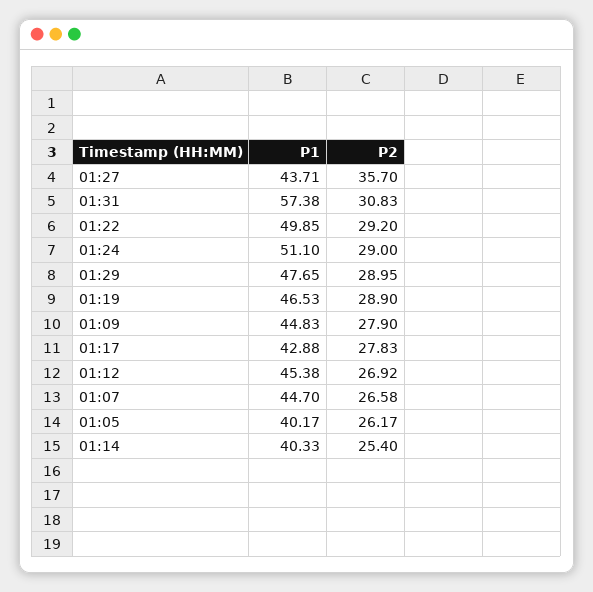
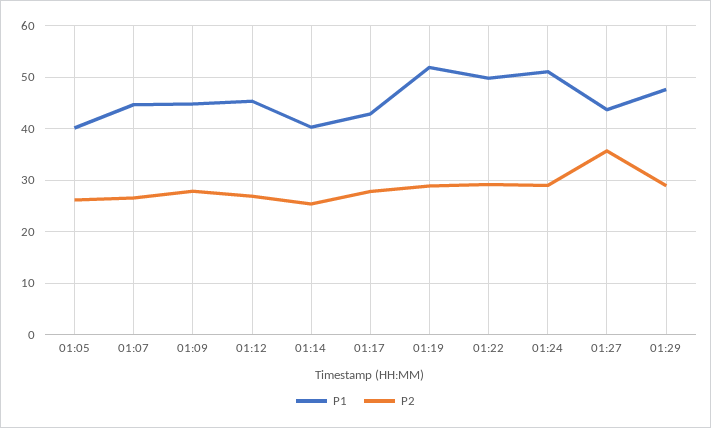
  {
    "P1": {
      "01:27": 43.71,
-     "01:31": 57.38,
      "01:22": 49.85,
      "01:24": 51.1,
      "01:29": 47.65,
-     "01:19": 46.53,
+     "01:19": 52,
      "01:09": 44.83,
      "01:17": 42.88,
      "01:12": 45.38,
      "01:07": 44.7,
      "01:05": 40.17,
      "01:14": 40.33
    },
    "P2": {
      "01:27": 35.7,
-     "01:31": 30.83,
      "01:22": 29.2,
      "01:24": 29,
      "01:29": 28.95,
      "01:19": 28.9,
      "01:09": 27.9,
      "01:17": 27.83,
      "01:12": 26.92,
      "01:07": 26.58,
      "01:05": 26.17,
      "01:14": 25.4
    }
  }

